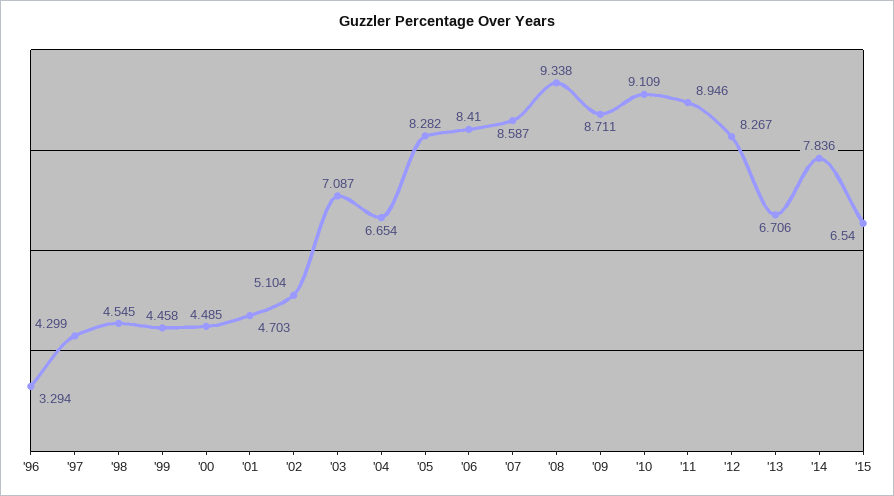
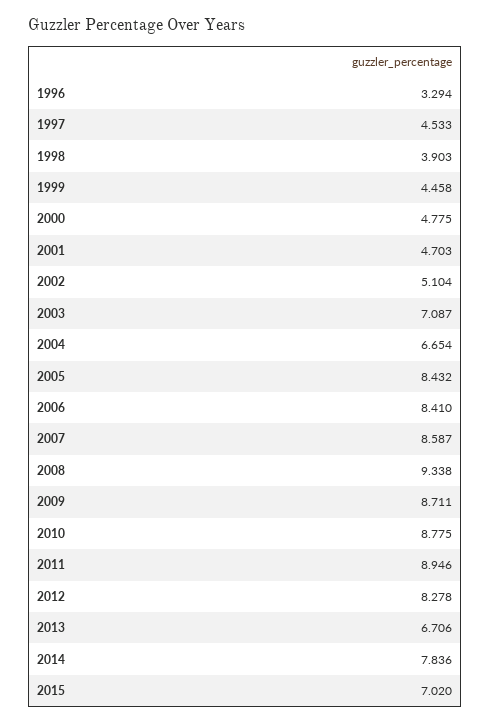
  {
    "'96": 3.294,
-   "'97": 4.299,
+   "'97": 4.533,
-   "'98": 4.545,
+   "'98": 3.903,
    "'99": 4.458,
-   "'00": 4.485,
+   "'00": 4.775,
    "'01": 4.703,
    "'02": 5.104,
    "'03": 7.087,
    "'04": 6.654,
-   "'05": 8.282,
+   "'05": 8.432,
    "'06": 8.41,
    "'07": 8.587,
    "'08": 9.338,
    "'09": 8.711,
-   "'10": 9.109,
+   "'10": 8.775,
    "'11": 8.946,
-   "'12": 8.267,
+   "'12": 8.278,
    "'13": 6.706,
    "'14": 7.836,
-   "'15": 6.54
+   "'15": 7.02
  }

